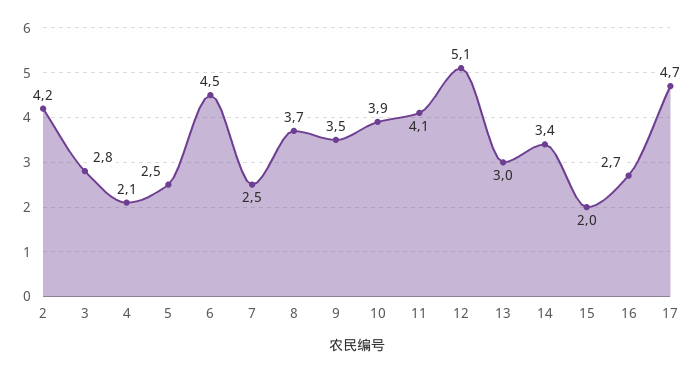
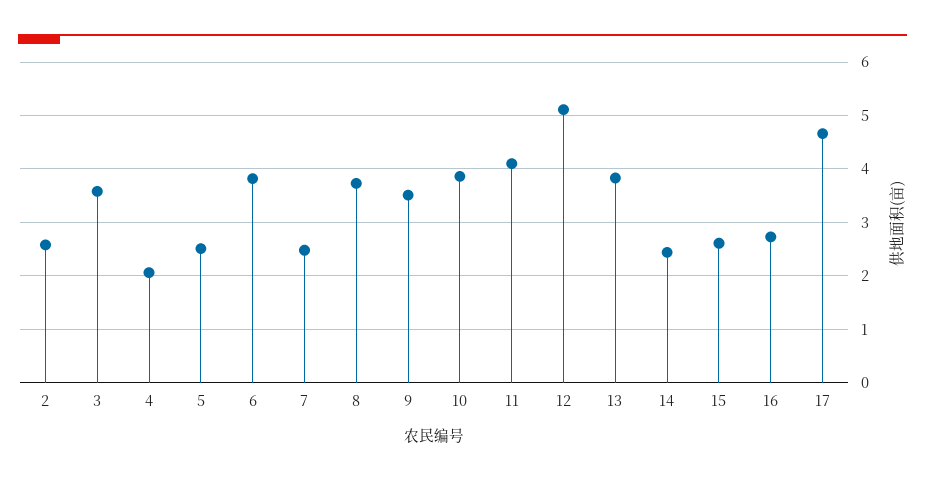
  {
-   "2": 4.2,
+   "2": 2.6,
-   "3": 2.8,
+   "3": 3.6,
    "4": 2.1,
    "5": 2.5,
-   "6": 4.5,
+   "6": 3.8,
    "7": 2.5,
    "8": 3.7,
    "9": 3.5,
    "10": 3.9,
    "11": 4.1,
    "12": 5.1,
-   "13": 3,
+   "13": 3.8,
-   "14": 3.4,
+   "14": 2.4,
-   "15": 2,
+   "15": 2.6,
    "16": 2.7,
    "17": 4.7
  }

